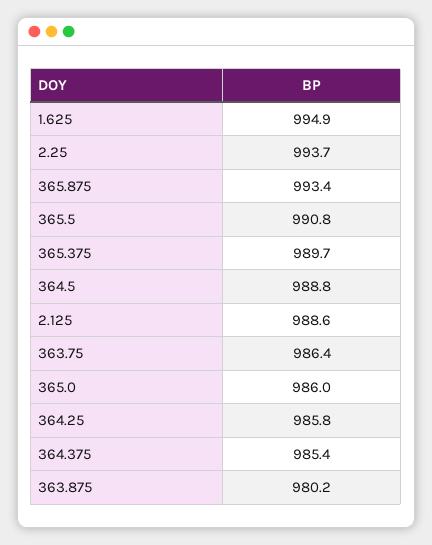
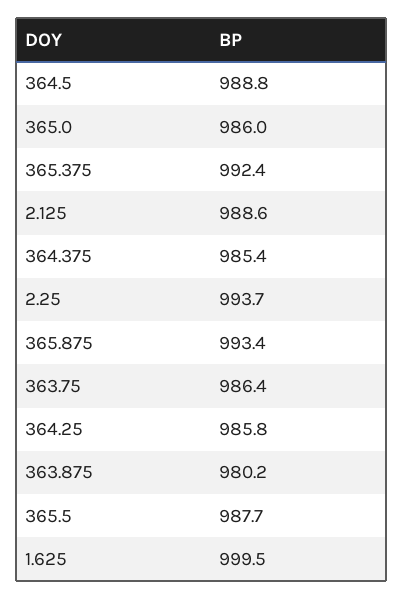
  {
-   "1.625": 994.9,
+   "1.625": 999.5,
    "2.25": 993.7,
    "365.875": 993.4,
-   "365.5": 990.8,
+   "365.5": 987.7,
-   "365.375": 989.7,
+   "365.375": 992.4,
    "364.5": 988.8,
    "2.125": 988.6,
    "363.75": 986.4,
    "365.0": 986,
    "364.25": 985.8,
    "364.375": 985.4,
    "363.875": 980.2
  }

